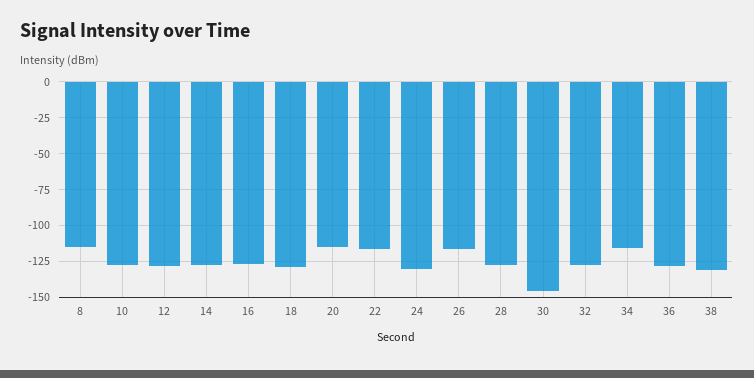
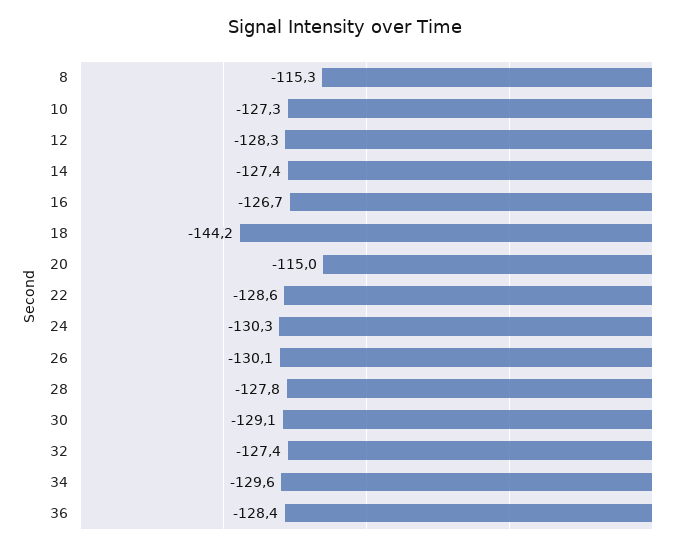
  {
    "8": -115.3,
    "10": -127.3,
    "12": -128.3,
    "14": -127.4,
    "16": -126.7,
-   "18": -130,
+   "18": -144.2,
    "20": -115,
-   "22": -115,
+   "22": -128.6,
    "24": -130.3,
-   "26": -115,
+   "26": -130.1,
    "28": -127.8,
-   "30": -145,
+   "30": -129.1,
    "32": -127.4,
-   "34": -115,
+   "34": -129.6,
-   "36": -128.4,
+   "36": -128.4
-   "38": -130
  }

